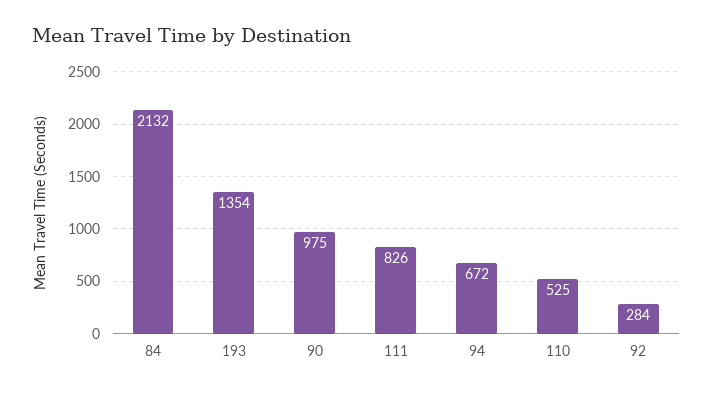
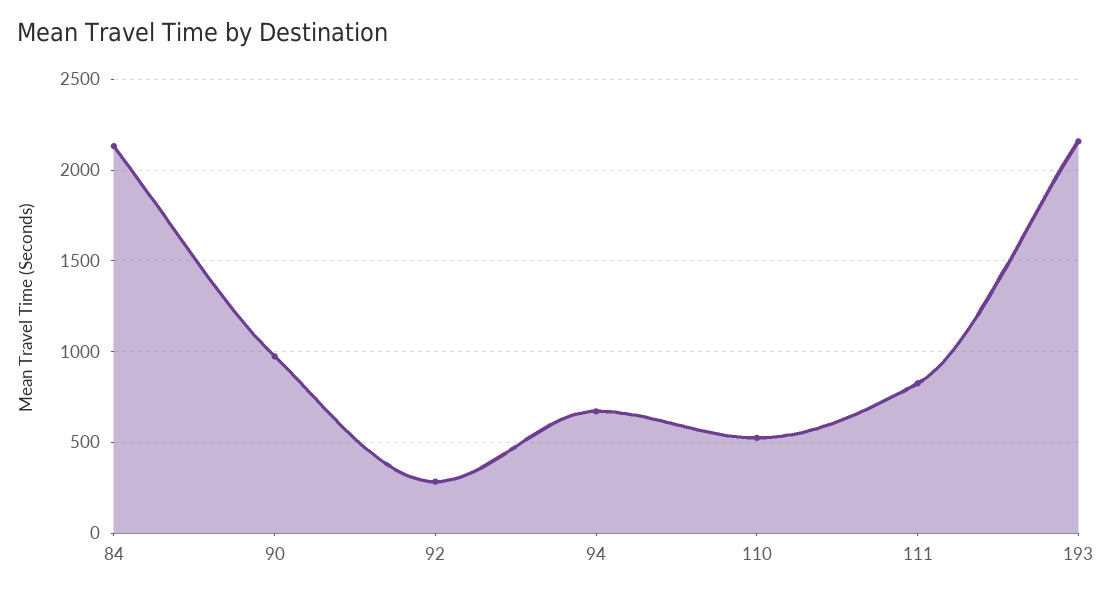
  {
    "84": 2132,
-   "193": 1354,
+   "193": 2150,
    "90": 975,
    "111": 826,
    "94": 672,
    "110": 525,
    "92": 284
  }

